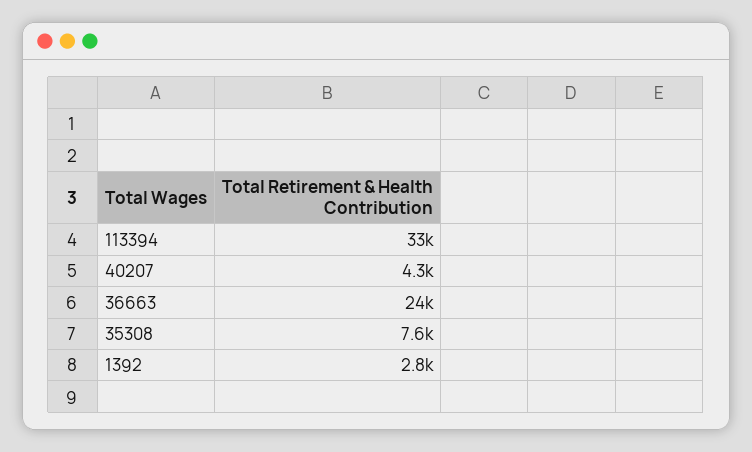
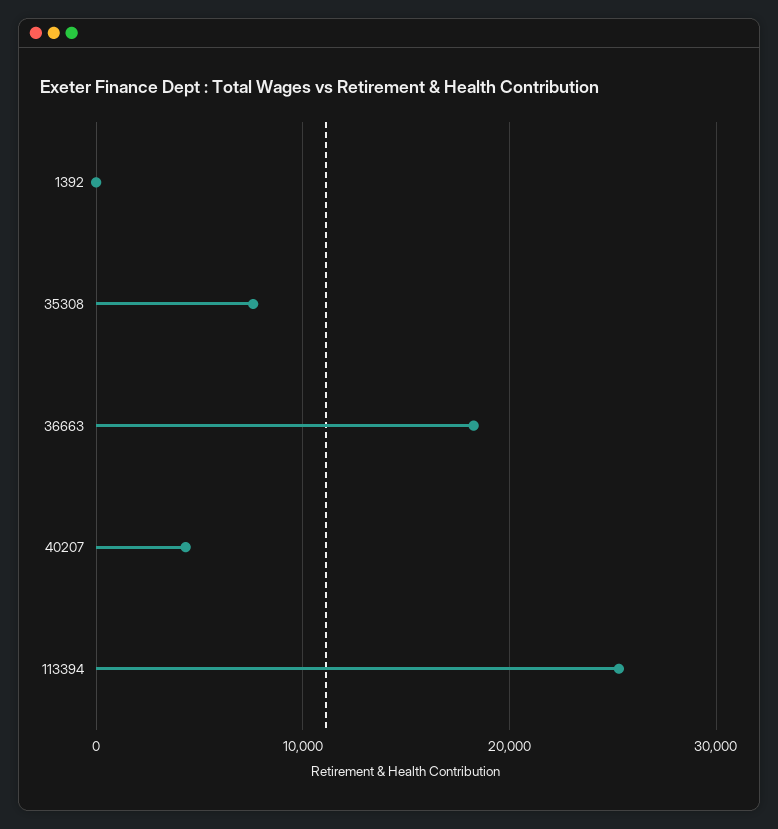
  {
-   "113394": 33000,
+   "113394": 25000,
    "40207": 4300,
-   "36663": 24000,
+   "36663": 18000,
    "35308": 7600,
-   "1392": 2800
+   "1392": 0
  }

